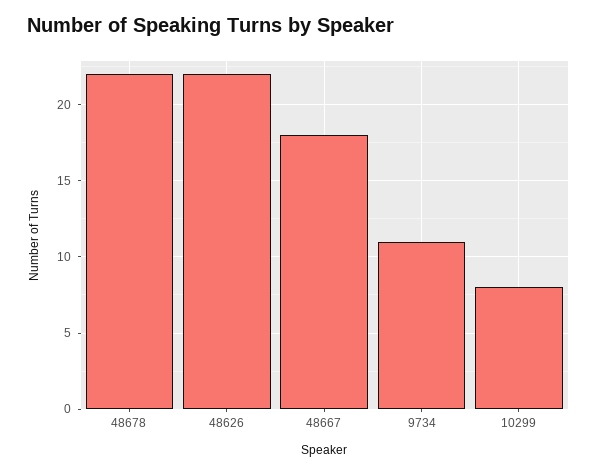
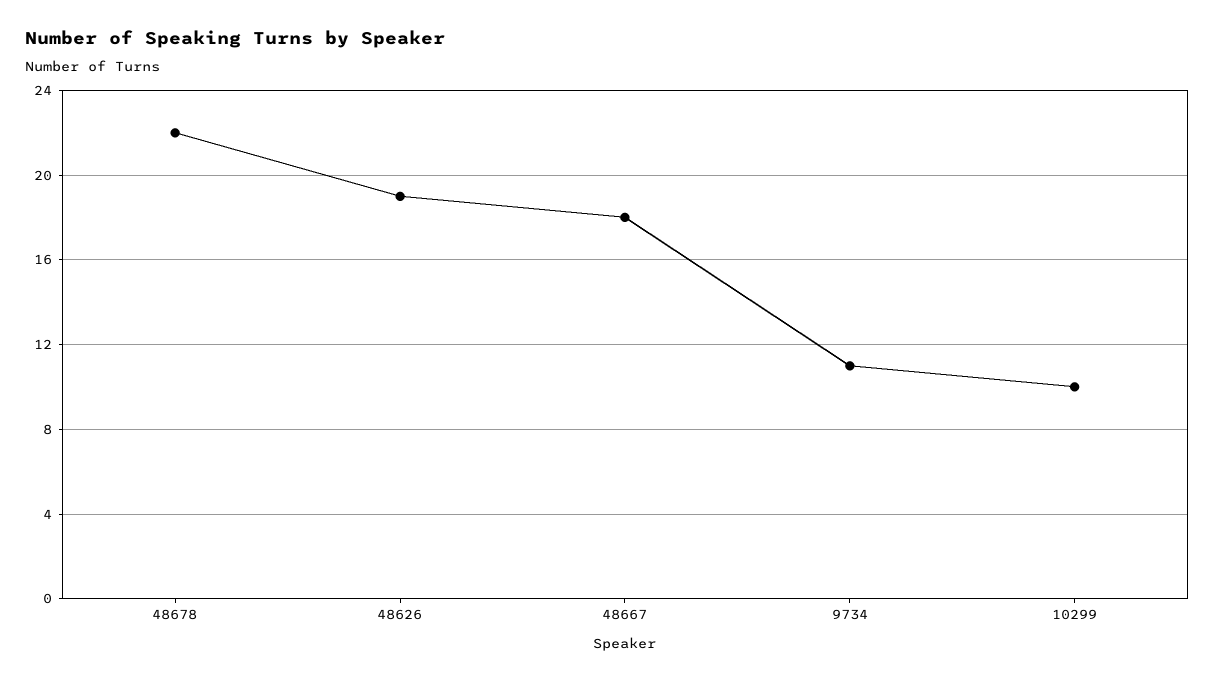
  {
    "48678": 22,
-   "48626": 22,
+   "48626": 19,
    "48667": 18,
    "9734": 11,
-   "10299": 8
+   "10299": 10
  }

